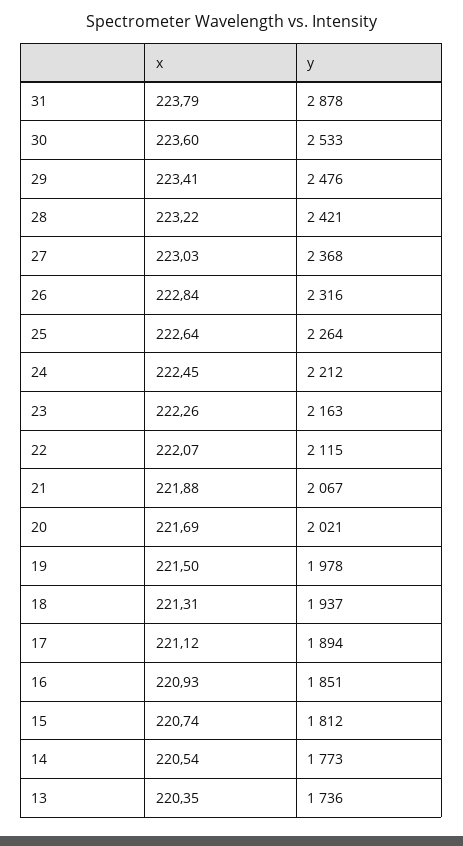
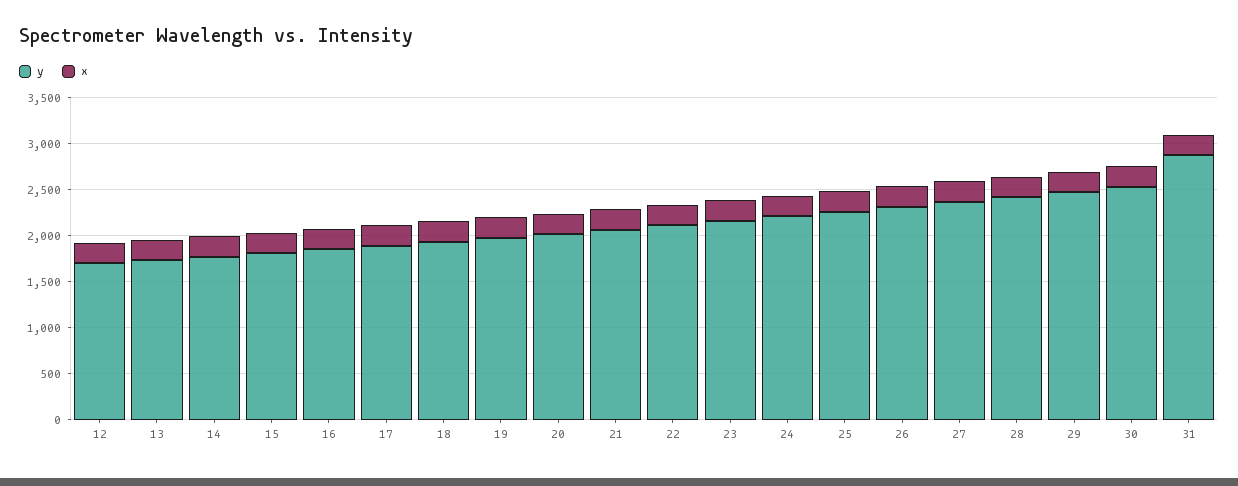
  {
    "x": {
      "31": 223.79,
      "30": 223.6,
      "29": 223.41,
      "28": 223.22,
      "27": 223.03,
      "26": 222.84,
      "25": 222.64,
      "24": 222.45,
      "23": 222.26,
      "22": 222.07,
      "21": 221.88,
      "20": 221.69,
      "19": 221.5,
      "18": 221.31,
      "17": 221.12,
      "16": 220.93,
      "15": 220.74,
      "14": 220.54,
-     "13": 220.35
+     "13": 220.35,
+     "12": 200
    },
    "y": {
      "31": 2878,
      "30": 2533,
      "29": 2476,
      "28": 2421,
      "27": 2368,
      "26": 2316,
      "25": 2264,
      "24": 2212,
      "23": 2163,
      "22": 2115,
      "21": 2067,
      "20": 2021,
      "19": 1978,
      "18": 1937,
      "17": 1894,
      "16": 1851,
      "15": 1812,
      "14": 1773,
-     "13": 1736
+     "13": 1736,
+     "12": 1700
    }
  }

